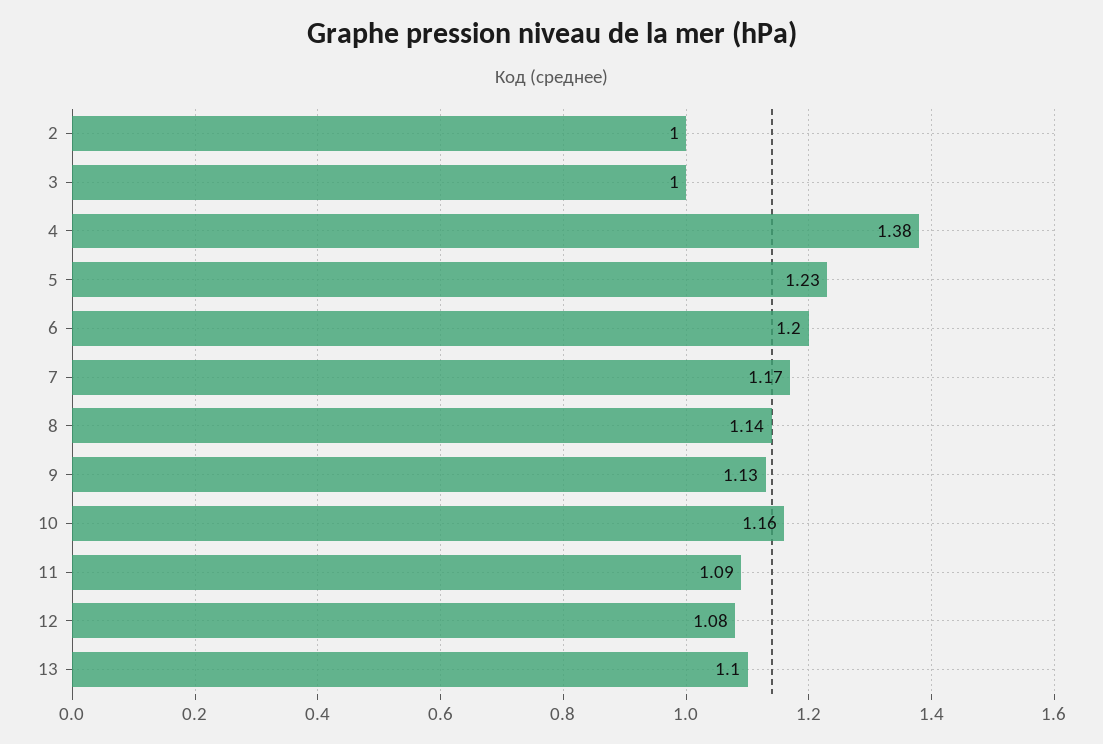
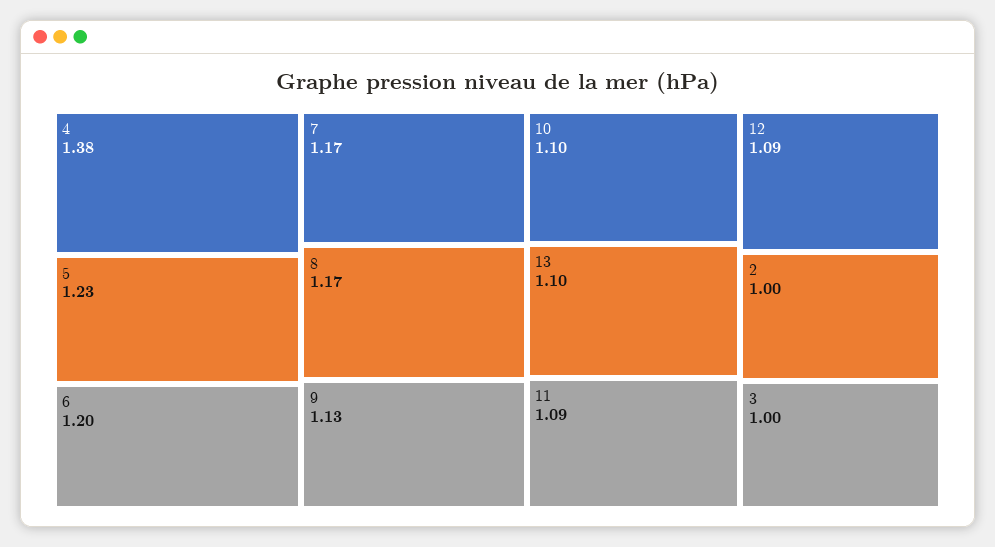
  {
    "2": 1,
    "3": 1,
    "4": 1.38,
    "5": 1.23,
    "6": 1.2,
    "7": 1.17,
-   "8": 1.14,
+   "8": 1.17,
    "9": 1.13,
-   "10": 1.16,
+   "10": 1.1,
    "11": 1.09,
-   "12": 1.08,
+   "12": 1.09,
    "13": 1.1
  }

